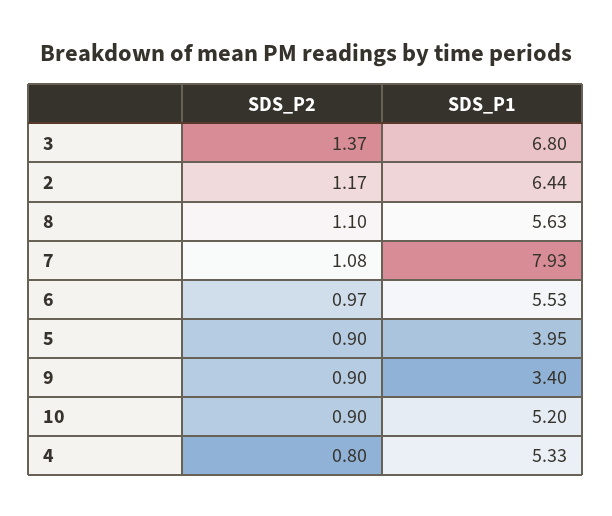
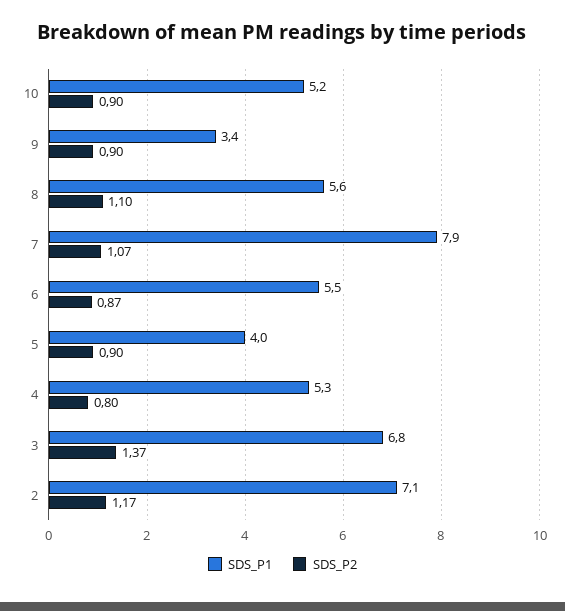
  {
    "SDS_P2": {
      "3": 1.37,
      "2": 1.17,
      "8": 1.1,
-     "7": 1.08,
+     "7": 1.07,
-     "6": 0.97,
+     "6": 0.87,
      "5": 0.9,
      "9": 0.9,
      "10": 0.9,
      "4": 0.8
    },
    "SDS_P1": {
      "3": 6.8,
-     "2": 6.44,
+     "2": 7.1,
      "8": 5.63,
      "7": 7.93,
      "6": 5.53,
      "5": 3.95,
      "9": 3.4,
      "10": 5.2,
      "4": 5.33
    }
  }

